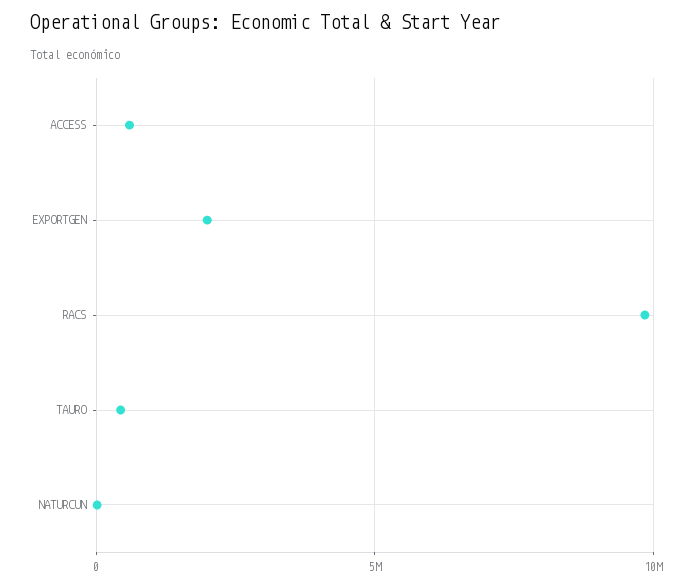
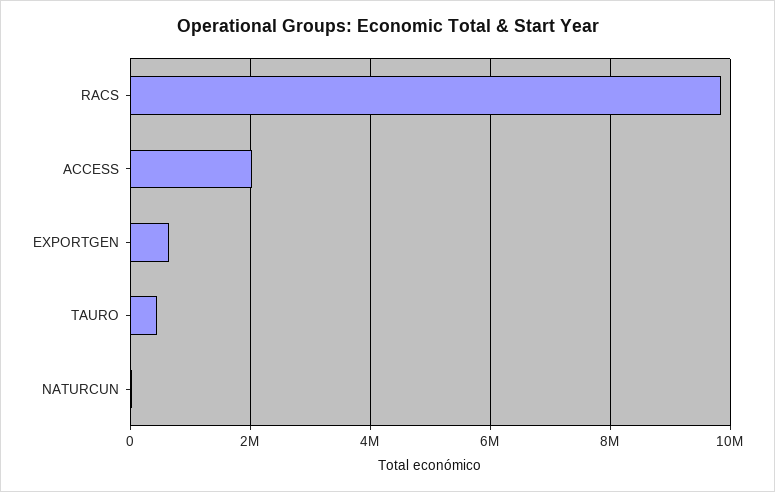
  {
-   "ACCESS": 500000,
+   "ACCESS": 2000000,
-   "EXPORTGEN": 2000000,
+   "EXPORTGEN": 600000,
    "RACS": 9800000,
    "TAURO": 400000,
    "NATURCUN": 0
  }

